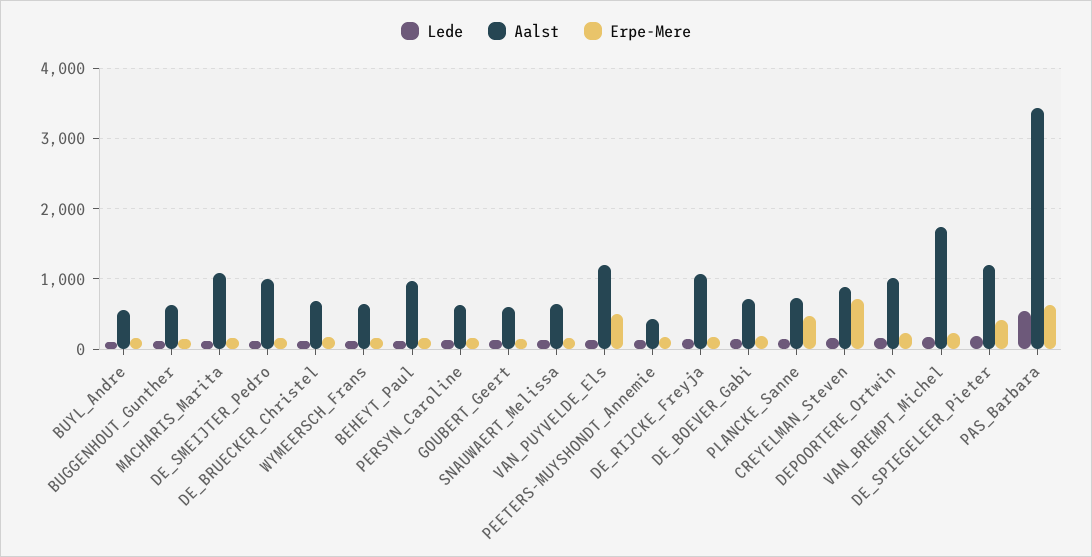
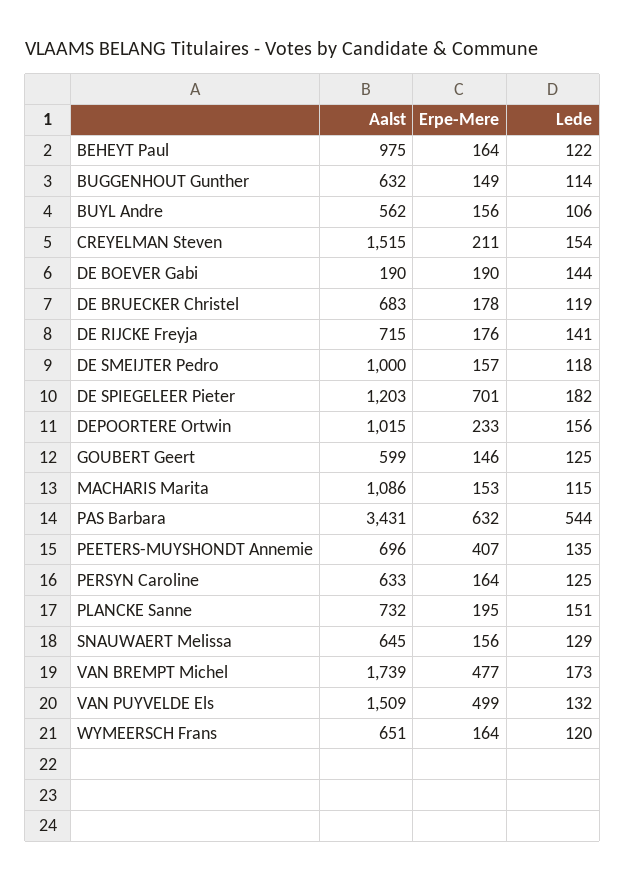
  {
    "Lede": {
      "BUYL_Andre": 106,
      "BUGGENHOUT_Gunther": 114,
      "MACHARIS_Marita": 115,
      "DE_SMEIJTER_Pedro": 118,
      "DE_BRUECKER_Christel": 119,
      "WYMEERSCH_Frans": 120,
      "BEHEYT_Paul": 122,
      "PERSYN_Caroline": 125,
      "GOUBERT_Geert": 125,
      "SNAUWAERT_Melissa": 129,
      "VAN_PUYVELDE_Els": 132,
      "PEETERS-MUYSHONDT_Annemie": 135,
      "DE_RIJCKE_Freyja": 141,
      "DE_BOEVER_Gabi": 144,
      "PLANCKE_Sanne": 151,
      "CREYELMAN_Steven": 154,
      "DEPOORTERE_Ortwin": 156,
      "VAN_BREMPT_Michel": 173,
      "DE_SPIEGELEER_Pieter": 182,
      "PAS_Barbara": 544
    },
    "Aalst": {
      "BUYL_Andre": 562,
      "BUGGENHOUT_Gunther": 632,
      "MACHARIS_Marita": 1086,
      "DE_SMEIJTER_Pedro": 1000,
      "DE_BRUECKER_Christel": 683,
      "WYMEERSCH_Frans": 651,
      "BEHEYT_Paul": 975,
      "PERSYN_Caroline": 633,
      "GOUBERT_Geert": 599,
      "SNAUWAERT_Melissa": 645,
-     "VAN_PUYVELDE_Els": 1200,
+     "VAN_PUYVELDE_Els": 1509,
-     "PEETERS-MUYSHONDT_Annemie": 400,
+     "PEETERS-MUYSHONDT_Annemie": 696,
-     "DE_RIJCKE_Freyja": 1100,
+     "DE_RIJCKE_Freyja": 715,
-     "DE_BOEVER_Gabi": 700,
+     "DE_BOEVER_Gabi": 190,
      "PLANCKE_Sanne": 732,
-     "CREYELMAN_Steven": 900,
+     "CREYELMAN_Steven": 1515,
      "DEPOORTERE_Ortwin": 1015,
      "VAN_BREMPT_Michel": 1739,
      "DE_SPIEGELEER_Pieter": 1203,
      "PAS_Barbara": 3431
    },
    "Erpe-Mere": {
      "BUYL_Andre": 156,
      "BUGGENHOUT_Gunther": 149,
      "MACHARIS_Marita": 153,
      "DE_SMEIJTER_Pedro": 157,
      "DE_BRUECKER_Christel": 178,
      "WYMEERSCH_Frans": 164,
      "BEHEYT_Paul": 164,
      "PERSYN_Caroline": 164,
      "GOUBERT_Geert": 146,
      "SNAUWAERT_Melissa": 156,
      "VAN_PUYVELDE_Els": 499,
-     "PEETERS-MUYSHONDT_Annemie": 200,
+     "PEETERS-MUYSHONDT_Annemie": 407,
      "DE_RIJCKE_Freyja": 176,
      "DE_BOEVER_Gabi": 190,
-     "PLANCKE_Sanne": 500,
+     "PLANCKE_Sanne": 195,
-     "CREYELMAN_Steven": 700,
+     "CREYELMAN_Steven": 211,
      "DEPOORTERE_Ortwin": 233,
-     "VAN_BREMPT_Michel": 200,
+     "VAN_BREMPT_Michel": 477,
-     "DE_SPIEGELEER_Pieter": 400,
+     "DE_SPIEGELEER_Pieter": 701,
      "PAS_Barbara": 632
    }
  }

